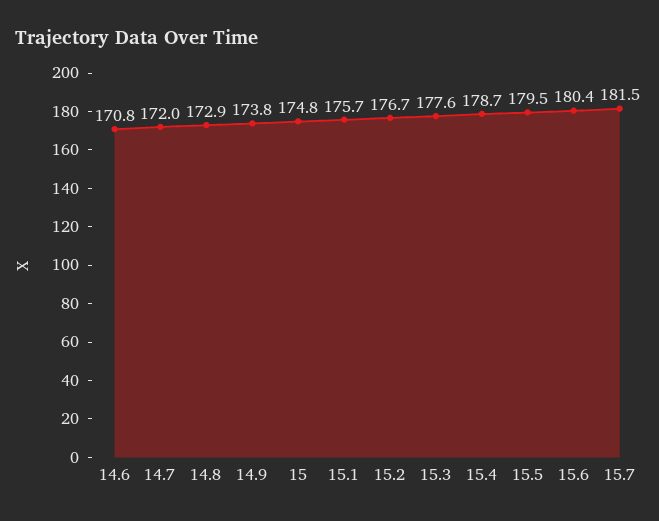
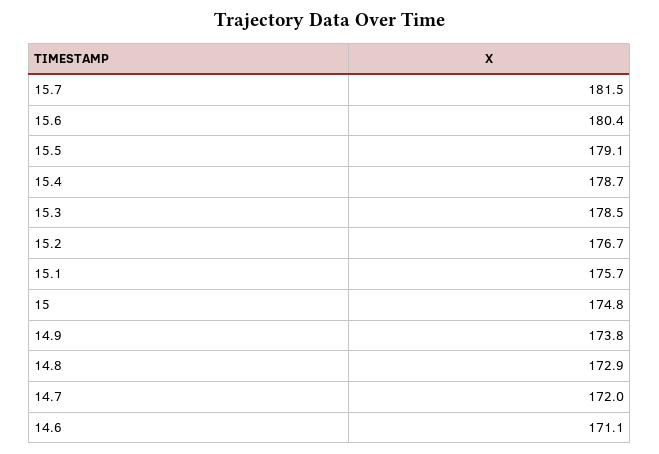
  {
-   "14.6": 170.8,
+   "14.6": 171.1,
    "14.7": 172,
    "14.8": 172.9,
    "14.9": 173.8,
    "15": 174.8,
    "15.1": 175.7,
    "15.2": 176.7,
-   "15.3": 177.6,
+   "15.3": 178.5,
    "15.4": 178.7,
-   "15.5": 179.5,
+   "15.5": 179.1,
    "15.6": 180.4,
    "15.7": 181.5
  }

